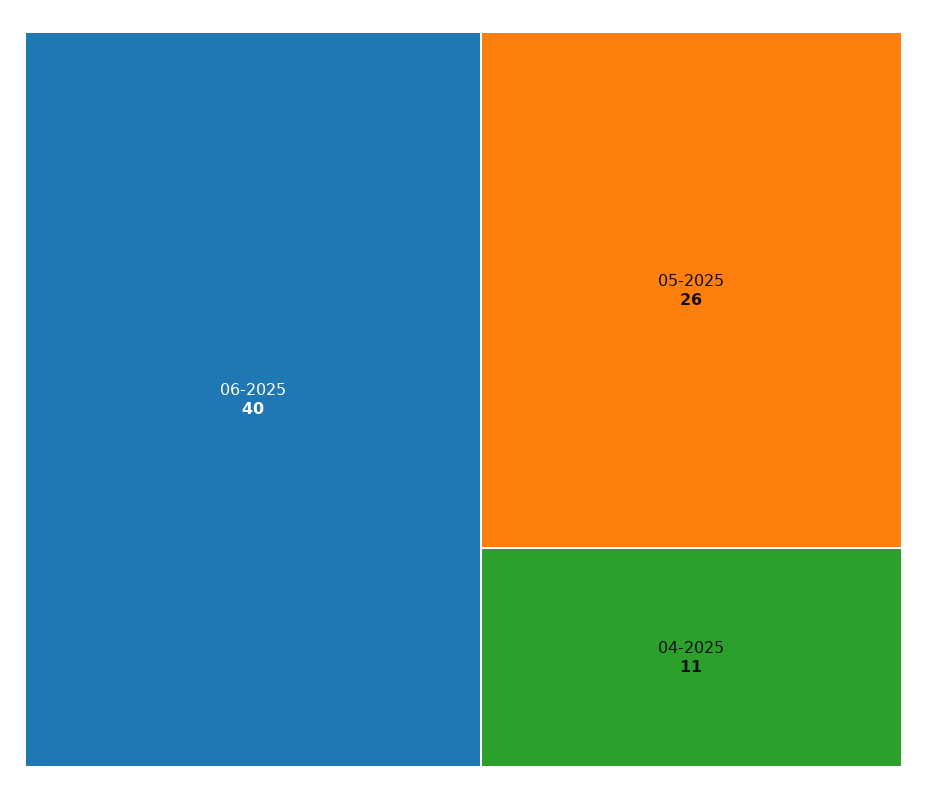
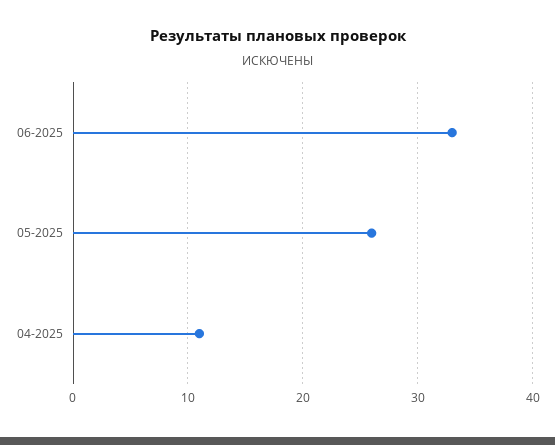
  {
-   "06-2025": 40,
+   "06-2025": 33,
    "05-2025": 26,
    "04-2025": 11
  }

